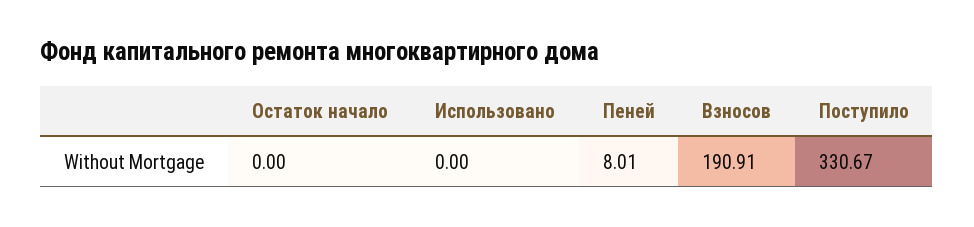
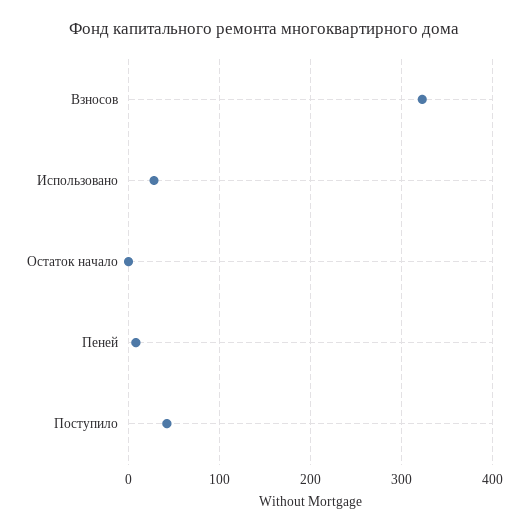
  {
    "Остаток начало": 0,
-   "Использовано": 0,
+   "Использовано": 30,
    "Пеней": 8.01,
-   "Взносов": 190.91,
+   "Взносов": 320,
-   "Поступило": 330.67
+   "Поступило": 40
  }

